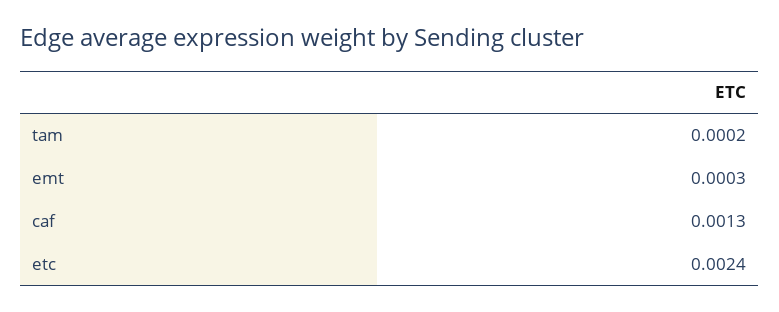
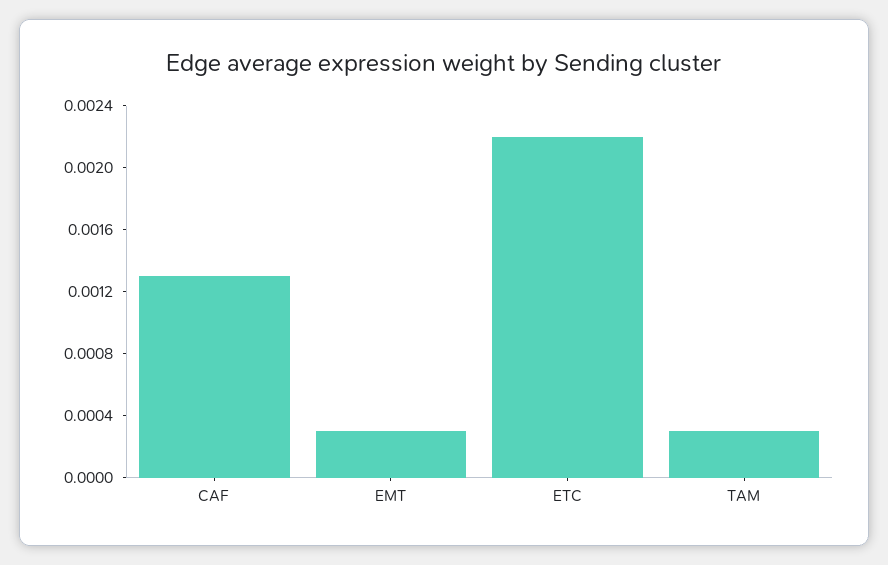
  {
-   "tam": 0.0002,
+   "tam": 0.0003,
    "emt": 0.0003,
    "caf": 0.0013,
-   "etc": 0.0024
+   "etc": 0.0022
  }

